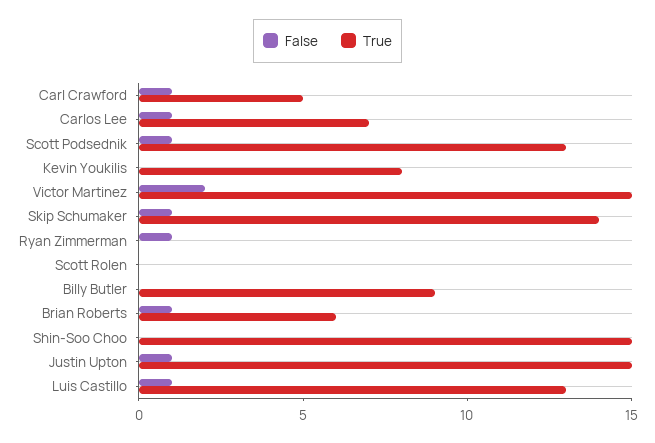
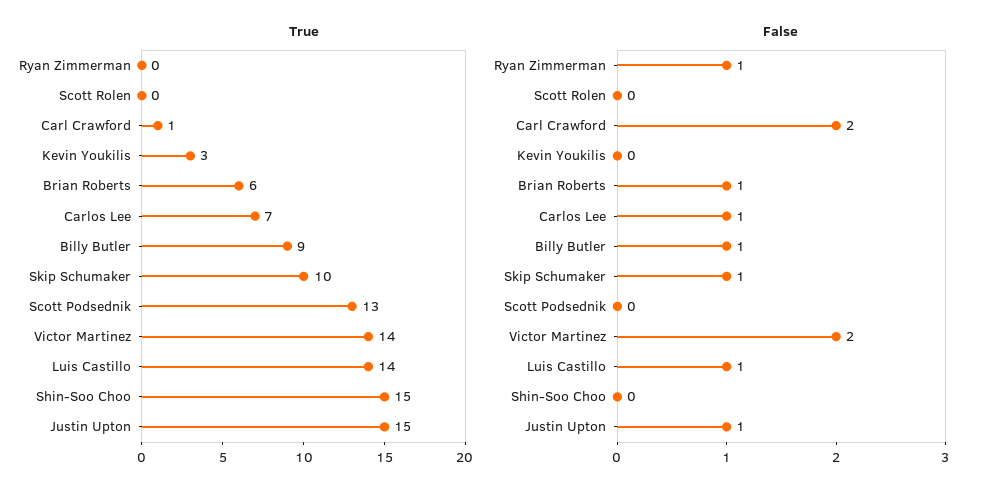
  {
    "False": {
-     "Carl Crawford": 1,
+     "Carl Crawford": 2,
      "Carlos Lee": 1,
-     "Scott Podsednik": 1,
+     "Scott Podsednik": 0,
      "Kevin Youkilis": 0,
      "Victor Martinez": 2,
      "Skip Schumaker": 1,
      "Ryan Zimmerman": 1,
      "Scott Rolen": 0,
-     "Billy Butler": 0,
+     "Billy Butler": 1,
      "Brian Roberts": 1,
      "Shin-Soo Choo": 0,
      "Justin Upton": 1,
      "Luis Castillo": 1
    },
    "True": {
-     "Carl Crawford": 5,
+     "Carl Crawford": 1,
      "Carlos Lee": 7,
      "Scott Podsednik": 13,
-     "Kevin Youkilis": 8,
+     "Kevin Youkilis": 3,
-     "Victor Martinez": 15,
+     "Victor Martinez": 14,
-     "Skip Schumaker": 14,
+     "Skip Schumaker": 10,
      "Ryan Zimmerman": 0,
      "Scott Rolen": 0,
      "Billy Butler": 9,
      "Brian Roberts": 6,
      "Shin-Soo Choo": 15,
      "Justin Upton": 15,
-     "Luis Castillo": 13
+     "Luis Castillo": 14
    }
  }

